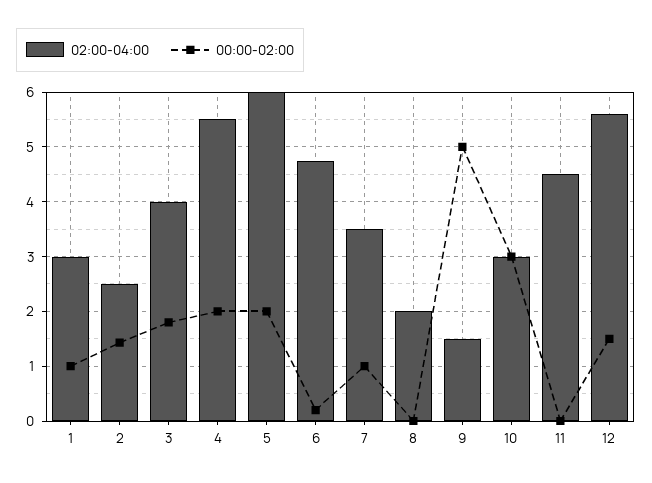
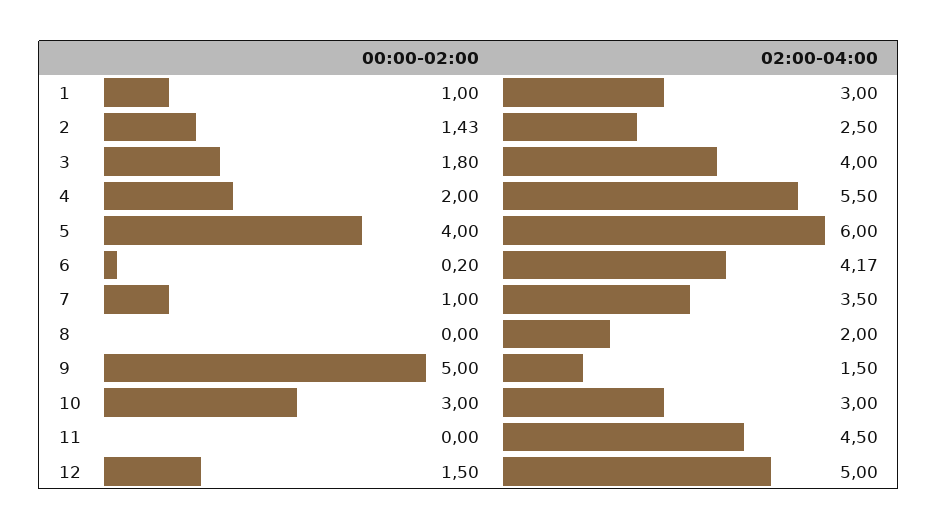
  {
    "02:00-04:00": {
      "1": 3,
      "2": 2.5,
      "3": 4,
      "4": 5.5,
      "5": 6,
-     "6": 4.8,
+     "6": 4.17,
      "7": 3.5,
      "8": 2,
      "9": 1.5,
      "10": 3,
      "11": 4.5,
-     "12": 5.6
+     "12": 5
    },
    "00:00-02:00": {
      "1": 1,
      "2": 1.43,
      "3": 1.8,
      "4": 2,
-     "5": 2,
+     "5": 4,
      "6": 0.2,
      "7": 1,
      "8": 0,
      "9": 5,
      "10": 3,
      "11": 0,
      "12": 1.5
    }
  }

